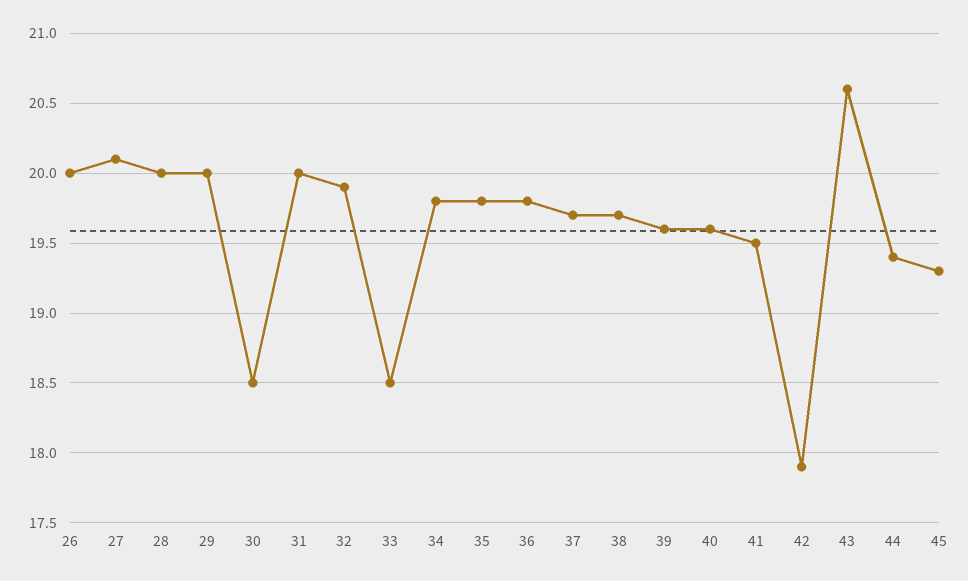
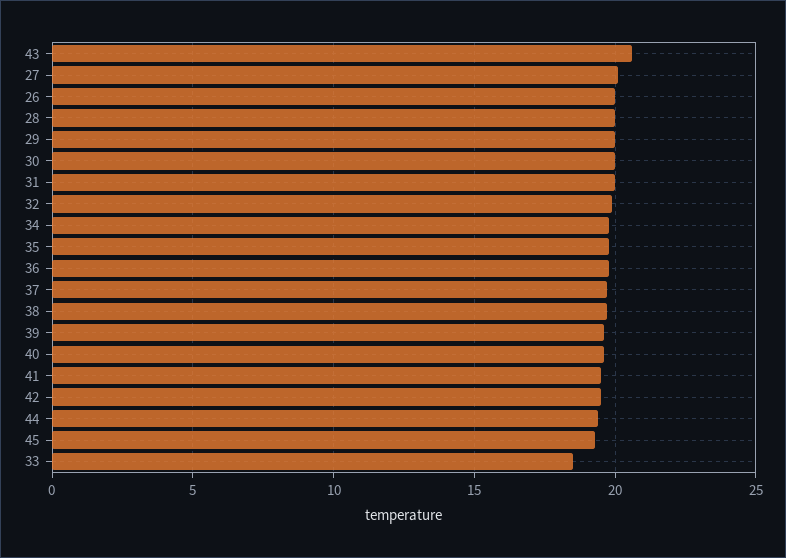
  {
    "26": 20,
    "27": 20.1,
    "28": 20,
    "29": 20,
-   "30": 18.5,
+   "30": 20,
    "31": 20,
    "32": 19.9,
    "33": 18.5,
    "34": 19.8,
    "35": 19.8,
    "36": 19.8,
    "37": 19.7,
    "38": 19.7,
    "39": 19.6,
    "40": 19.6,
    "41": 19.5,
-   "42": 17.9,
+   "42": 19.5,
    "43": 20.6,
    "44": 19.4,
    "45": 19.3
  }

